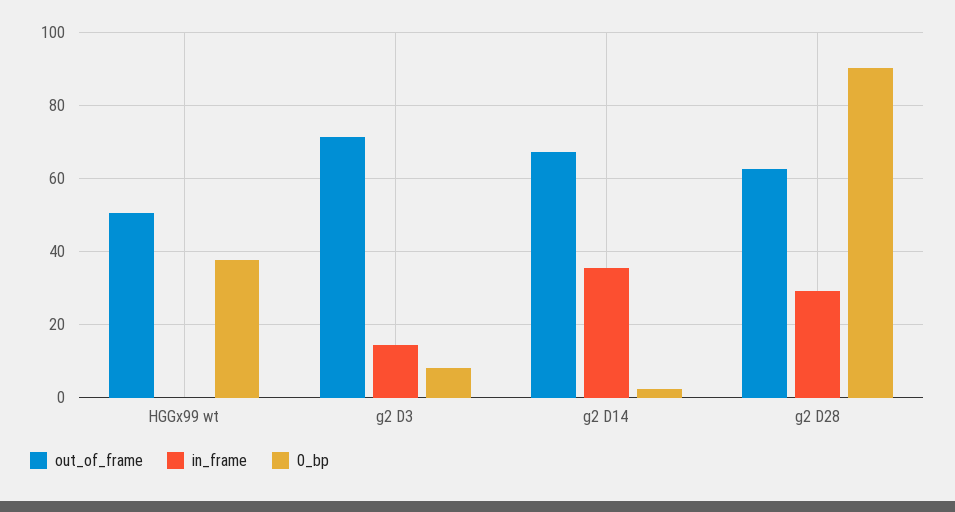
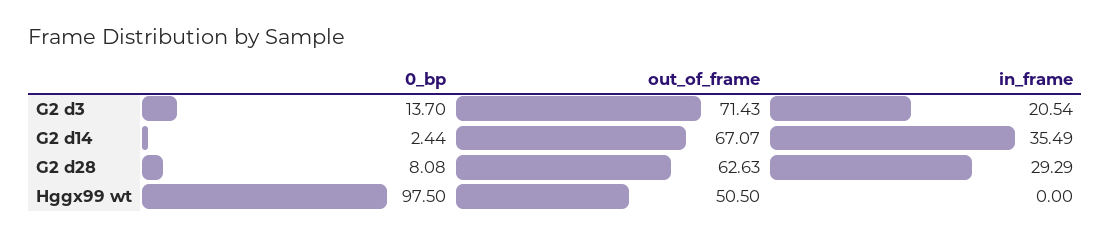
  {
    "out_of_frame": {
      "HGGx99 wt": 50.5,
      "g2 D3": 71.43,
      "g2 D14": 67.07,
      "g2 D28": 62.63
    },
    "in_frame": {
      "HGGx99 wt": 0,
-     "g2 D3": 14,
+     "g2 D3": 20.54,
      "g2 D14": 35.49,
      "g2 D28": 29.29
    },
    "0_bp": {
-     "HGGx99 wt": 38,
+     "HGGx99 wt": 97.5,
-     "g2 D3": 8,
+     "g2 D3": 13.7,
      "g2 D14": 2.44,
-     "g2 D28": 90
+     "g2 D28": 8.08
    }
  }

